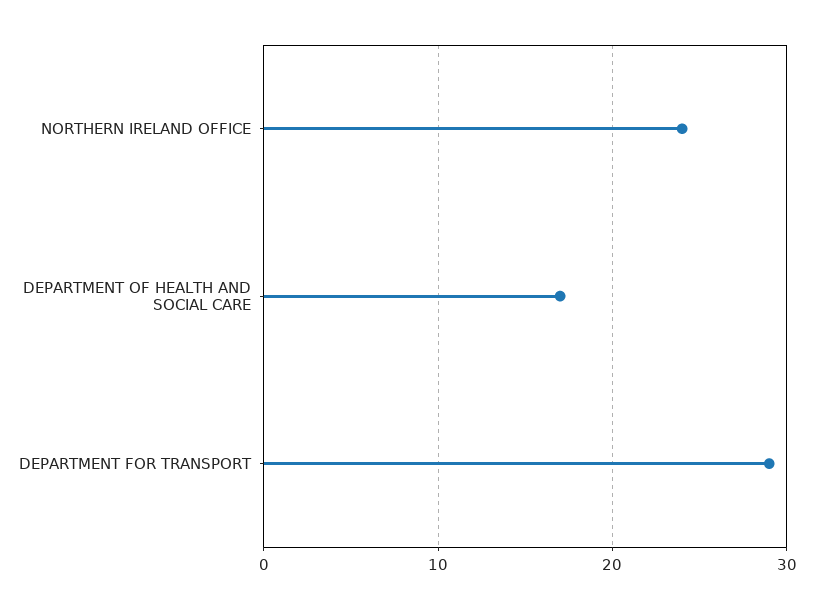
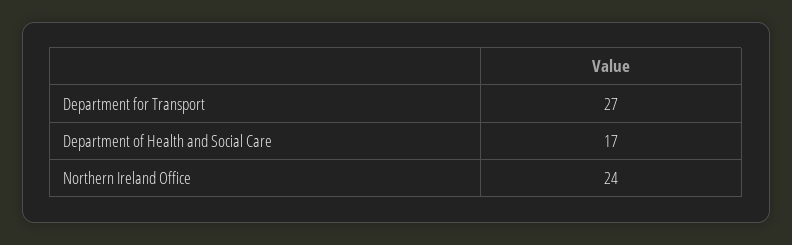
  {
    "NORTHERN IRELAND OFFICE": 24,
    "DEPARTMENT OF HEALTH AND SOCIAL CARE": 17,
-   "DEPARTMENT FOR TRANSPORT": 29
+   "DEPARTMENT FOR TRANSPORT": 27
  }

